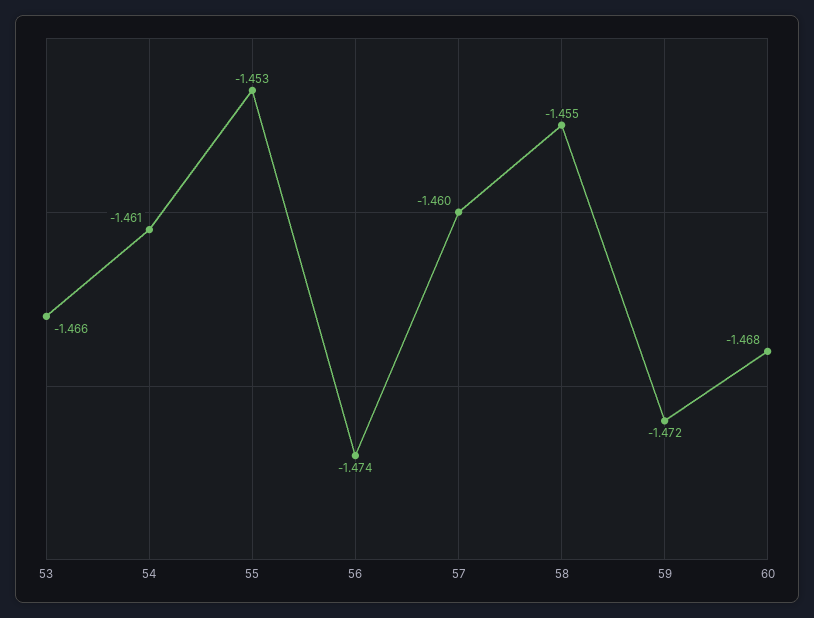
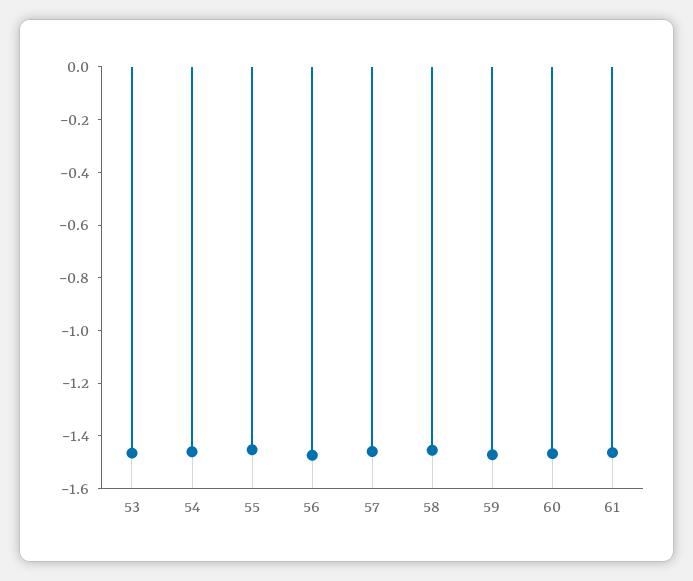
  {
    "53": -1.466,
    "54": -1.461,
    "55": -1.453,
    "56": -1.474,
    "57": -1.46,
    "58": -1.455,
    "59": -1.472,
-   "60": -1.468
+   "60": -1.468,
+   "61": -1.45
  }

